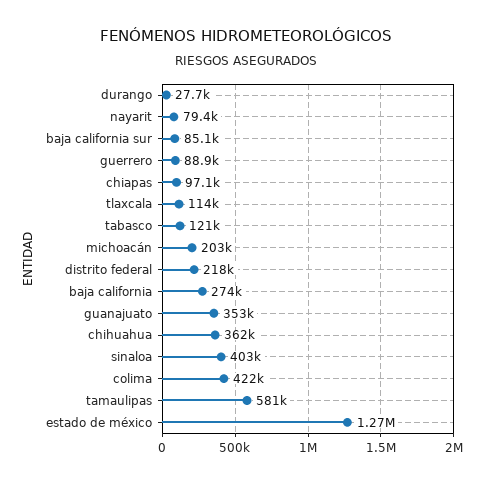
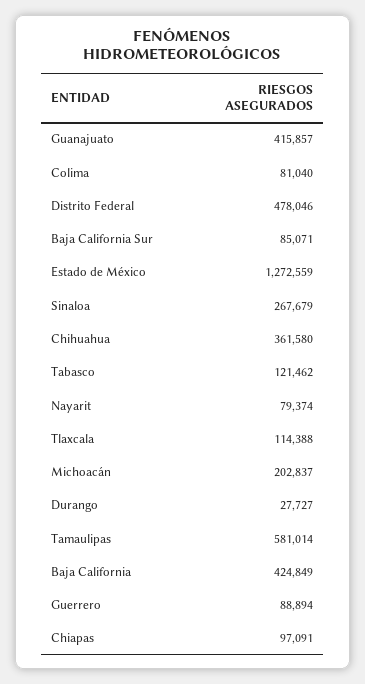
  {
    "durango": 27727,
    "nayarit": 79374,
    "baja california sur": 85071,
    "guerrero": 88894,
    "chiapas": 97091,
    "tlaxcala": 114388,
    "tabasco": 121462,
    "michoacán": 202837,
-   "distrito federal": 218000,
+   "distrito federal": 478046,
-   "baja california": 274000,
+   "baja california": 424849,
-   "guanajuato": 353000,
+   "guanajuato": 415857,
    "chihuahua": 361580,
-   "sinaloa": 403000,
+   "sinaloa": 267679,
-   "colima": 422000,
+   "colima": 81040,
    "tamaulipas": 581014,
    "estado de méxico": 1272559
  }

